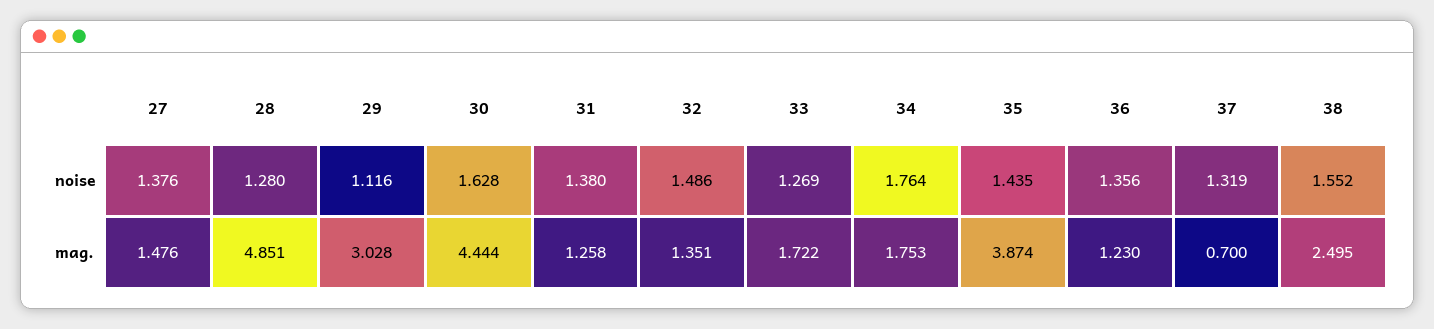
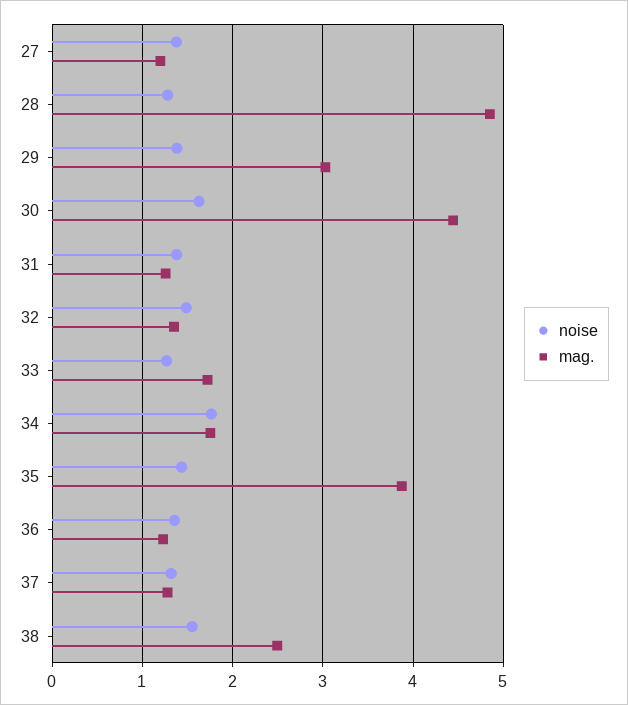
  {
    "noise": {
      "27": 1.376,
      "28": 1.28,
-     "29": 1.116,
+     "29": 1.4,
      "30": 1.628,
      "31": 1.38,
      "32": 1.486,
      "33": 1.269,
      "34": 1.764,
      "35": 1.435,
      "36": 1.356,
      "37": 1.319,
      "38": 1.552
    },
    "mag.": {
-     "27": 1.476,
+     "27": 1.2,
      "28": 4.851,
      "29": 3.028,
      "30": 4.444,
      "31": 1.258,
      "32": 1.351,
      "33": 1.722,
      "34": 1.753,
      "35": 3.874,
      "36": 1.23,
-     "37": 0.7,
+     "37": 1.3,
      "38": 2.495
    }
  }

